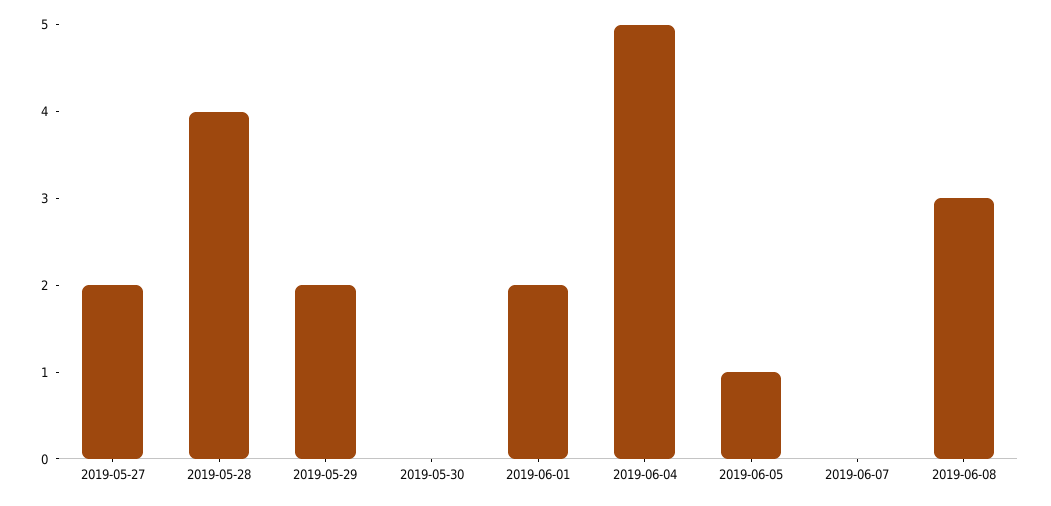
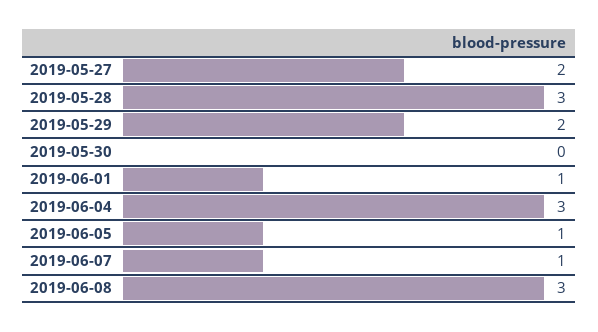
  {
    "2019-05-27": 2,
-   "2019-05-28": 4,
+   "2019-05-28": 3,
    "2019-05-29": 2,
    "2019-05-30": 0,
-   "2019-06-01": 2,
+   "2019-06-01": 1,
-   "2019-06-04": 5,
+   "2019-06-04": 3,
    "2019-06-05": 1,
-   "2019-06-07": 0,
+   "2019-06-07": 1,
    "2019-06-08": 3
  }

